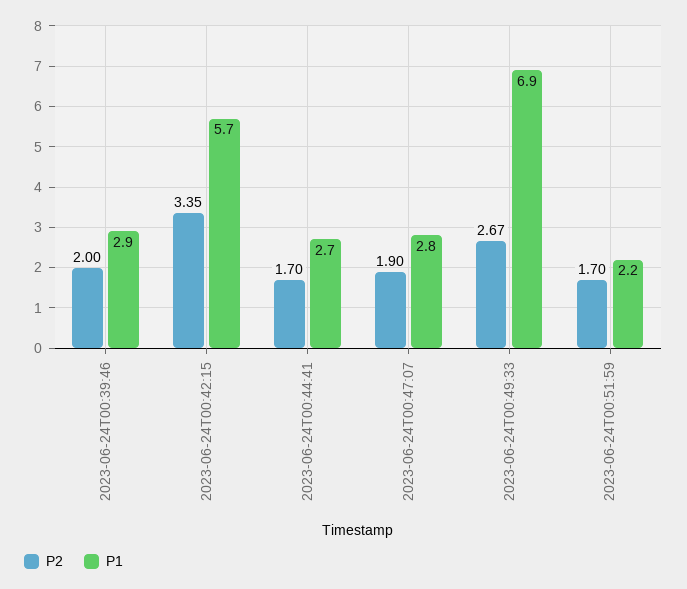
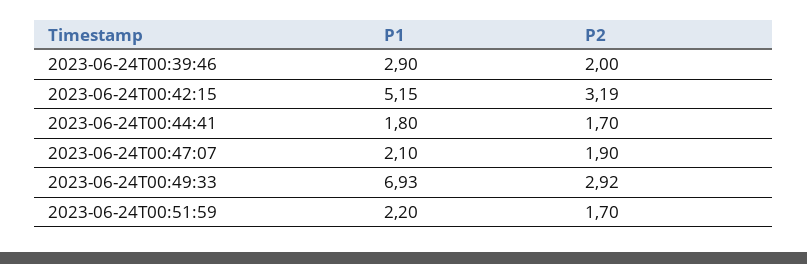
  {
    "P2": {
      "2023-06-24T00:39:46": 2,
-     "2023-06-24T00:42:15": 3.35,
+     "2023-06-24T00:42:15": 3.19,
      "2023-06-24T00:44:41": 1.7,
      "2023-06-24T00:47:07": 1.9,
-     "2023-06-24T00:49:33": 2.67,
+     "2023-06-24T00:49:33": 2.92,
      "2023-06-24T00:51:59": 1.7
    },
    "P1": {
      "2023-06-24T00:39:46": 2.9,
-     "2023-06-24T00:42:15": 5.7,
+     "2023-06-24T00:42:15": 5.15,
-     "2023-06-24T00:44:41": 2.7,
+     "2023-06-24T00:44:41": 1.8,
-     "2023-06-24T00:47:07": 2.8,
+     "2023-06-24T00:47:07": 2.1,
      "2023-06-24T00:49:33": 6.93,
      "2023-06-24T00:51:59": 2.2
    }
  }

